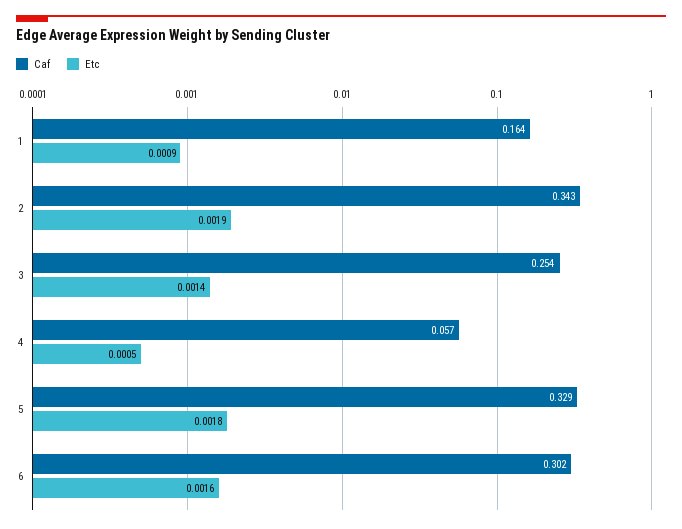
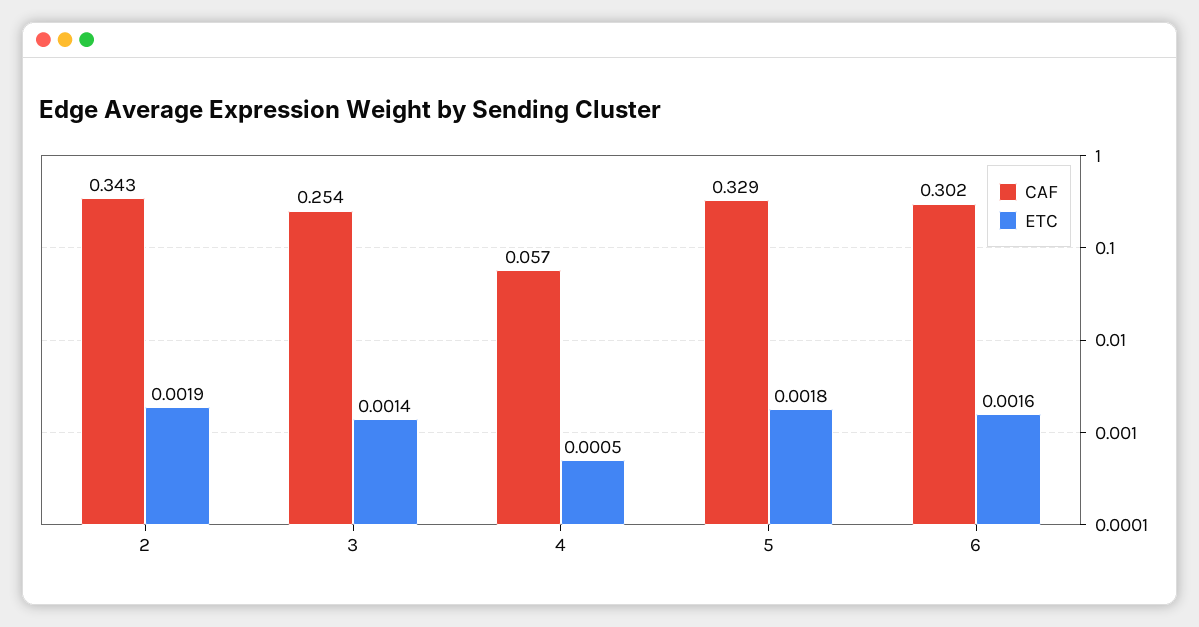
  {
    "Caf": {
-     "1": 0.164,
      "2": 0.343,
      "3": 0.254,
      "4": 0.057,
      "5": 0.329,
      "6": 0.302
    },
    "Etc": {
-     "1": 0.0009,
      "2": 0.0019,
      "3": 0.0014,
      "4": 0.0005,
      "5": 0.0018,
      "6": 0.0016
    }
  }

